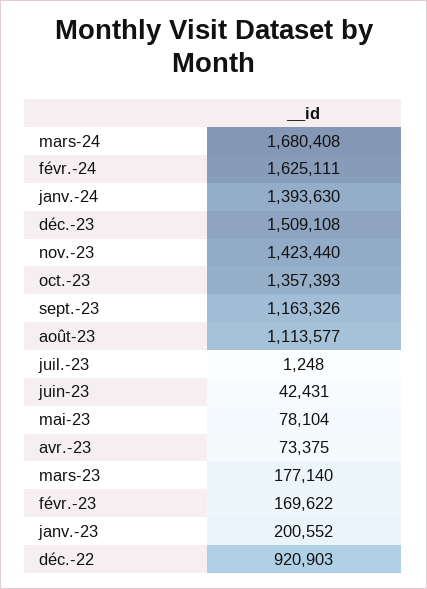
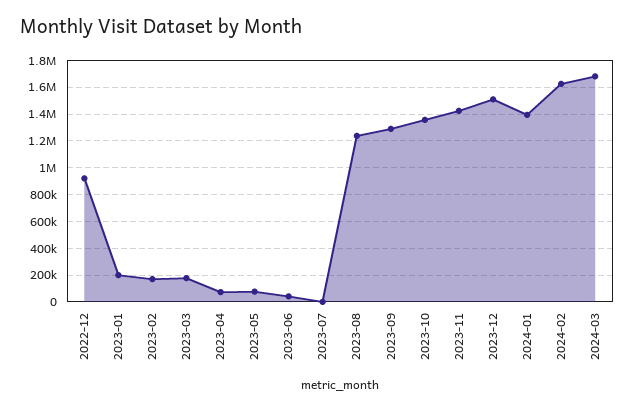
  {
    "mars-24": 1680408,
    "févr.-24": 1625111,
    "janv.-24": 1393630,
    "déc.-23": 1509108,
    "nov.-23": 1423440,
    "oct.-23": 1357393,
-   "sept.-23": 1163326,
+   "sept.-23": 1300000,
-   "août-23": 1113577,
+   "août-23": 1250000,
    "juil.-23": 1248,
    "juin-23": 42431,
    "mai-23": 78104,
    "avr.-23": 73375,
    "mars-23": 177140,
    "févr.-23": 169622,
    "janv.-23": 200552,
    "déc.-22": 920903
  }

